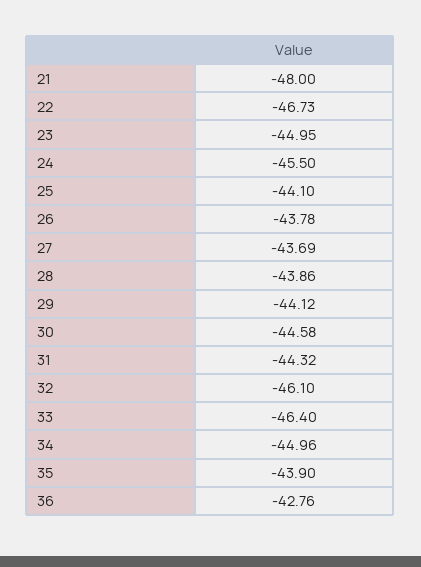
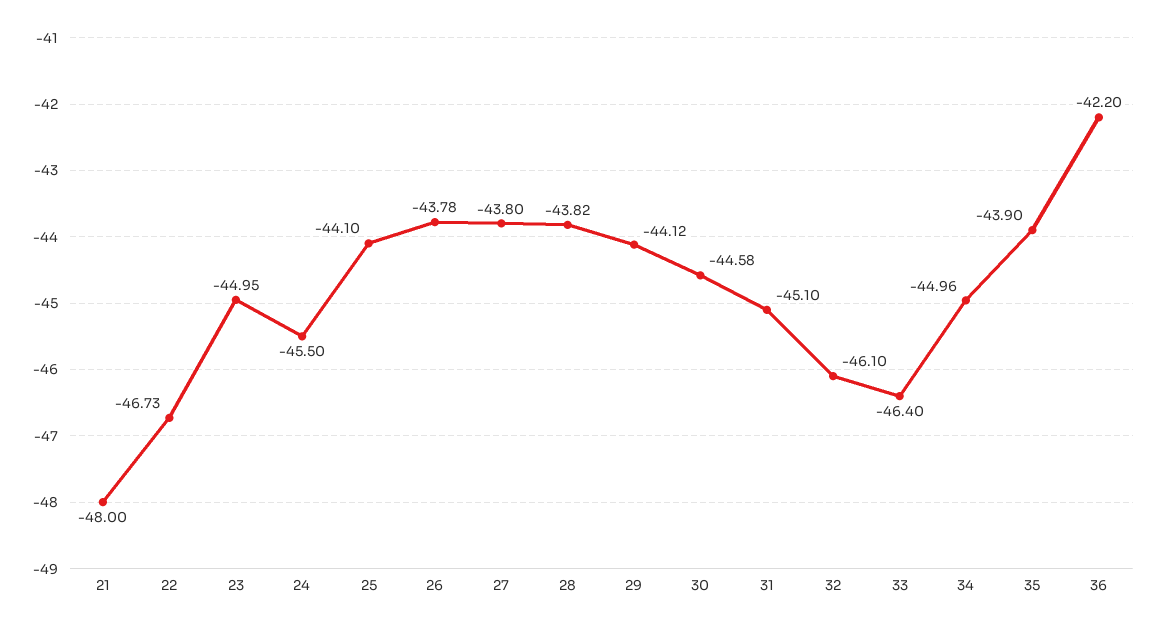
  {
    "21": -48,
    "22": -46.73,
    "23": -44.95,
    "24": -45.5,
    "25": -44.1,
    "26": -43.78,
-   "27": -43.69,
+   "27": -43.8,
-   "28": -43.86,
+   "28": -43.82,
    "29": -44.12,
    "30": -44.58,
-   "31": -44.32,
+   "31": -45.1,
    "32": -46.1,
    "33": -46.4,
    "34": -44.96,
    "35": -43.9,
-   "36": -42.76
+   "36": -42.2
  }

